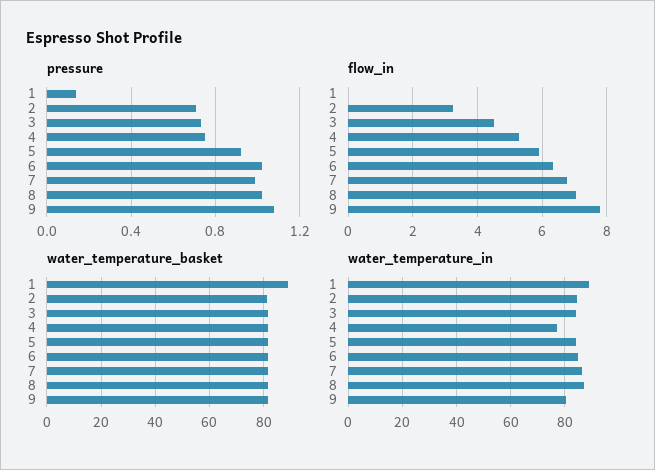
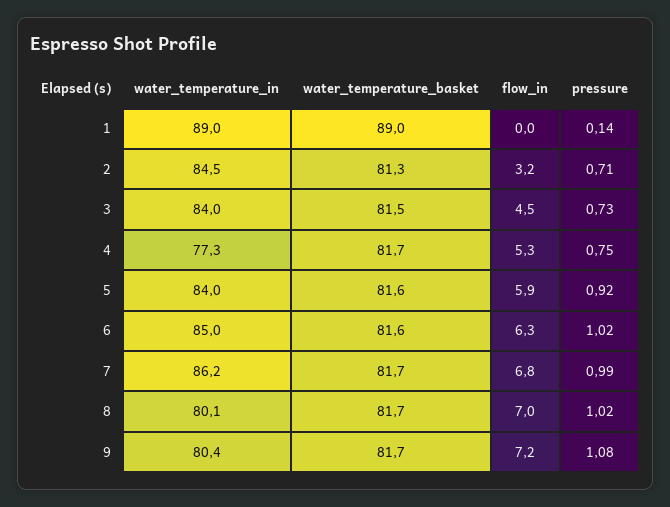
  {
    "pressure": {
      "1": 0.14,
      "2": 0.71,
      "3": 0.73,
      "4": 0.75,
      "5": 0.92,
      "6": 1.02,
      "7": 0.99,
      "8": 1.02,
      "9": 1.08
    },
    "flow_in": {
      "1": 0,
      "2": 3.2,
      "3": 4.5,
      "4": 5.3,
      "5": 5.9,
      "6": 6.3,
      "7": 6.8,
      "8": 7,
-     "9": 7.8
+     "9": 7.2
    },
    "water_temperature_basket": {
      "1": 89,
      "2": 81.3,
      "3": 81.5,
      "4": 81.7,
      "5": 81.6,
      "6": 81.6,
      "7": 81.7,
      "8": 81.7,
      "9": 81.7
    },
    "water_temperature_in": {
      "1": 89,
      "2": 84.5,
      "3": 84,
      "4": 77.3,
      "5": 84,
      "6": 85,
      "7": 86.2,
-     "8": 87.5,
+     "8": 80.1,
      "9": 80.4
    }
  }

